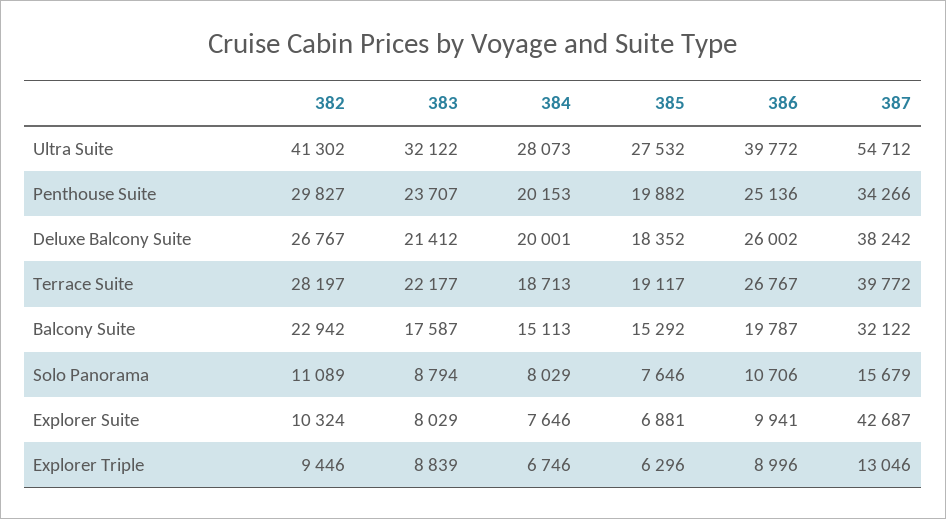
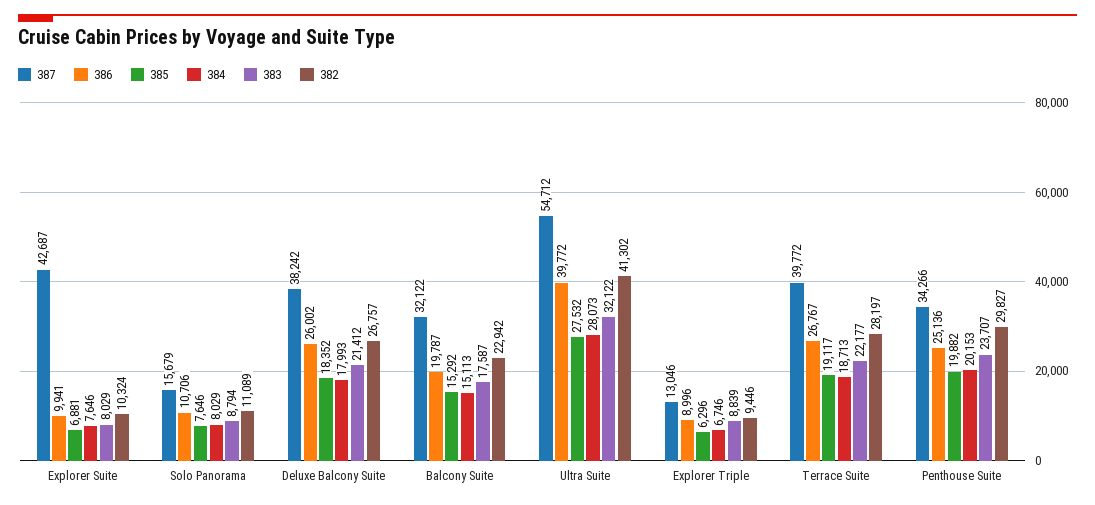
  {
    "382": {
      "Ultra Suite": 41302,
      "Penthouse Suite": 29827,
-     "Deluxe Balcony Suite": 26767,
+     "Deluxe Balcony Suite": 26757,
      "Terrace Suite": 28197,
      "Balcony Suite": 22942,
      "Solo Panorama": 11089,
      "Explorer Suite": 10324,
      "Explorer Triple": 9446
    },
    "383": {
      "Ultra Suite": 32122,
      "Penthouse Suite": 23707,
      "Deluxe Balcony Suite": 21412,
      "Terrace Suite": 22177,
      "Balcony Suite": 17587,
      "Solo Panorama": 8794,
      "Explorer Suite": 8029,
      "Explorer Triple": 8839
    },
    "384": {
      "Ultra Suite": 28073,
      "Penthouse Suite": 20153,
-     "Deluxe Balcony Suite": 20001,
+     "Deluxe Balcony Suite": 17993,
      "Terrace Suite": 18713,
      "Balcony Suite": 15113,
      "Solo Panorama": 8029,
      "Explorer Suite": 7646,
      "Explorer Triple": 6746
    },
    "385": {
      "Ultra Suite": 27532,
      "Penthouse Suite": 19882,
      "Deluxe Balcony Suite": 18352,
      "Terrace Suite": 19117,
      "Balcony Suite": 15292,
      "Solo Panorama": 7646,
      "Explorer Suite": 6881,
      "Explorer Triple": 6296
    },
    "386": {
      "Ultra Suite": 39772,
      "Penthouse Suite": 25136,
      "Deluxe Balcony Suite": 26002,
      "Terrace Suite": 26767,
      "Balcony Suite": 19787,
      "Solo Panorama": 10706,
      "Explorer Suite": 9941,
      "Explorer Triple": 8996
    },
    "387": {
      "Ultra Suite": 54712,
      "Penthouse Suite": 34266,
      "Deluxe Balcony Suite": 38242,
      "Terrace Suite": 39772,
      "Balcony Suite": 32122,
      "Solo Panorama": 15679,
      "Explorer Suite": 42687,
      "Explorer Triple": 13046
    }
  }

